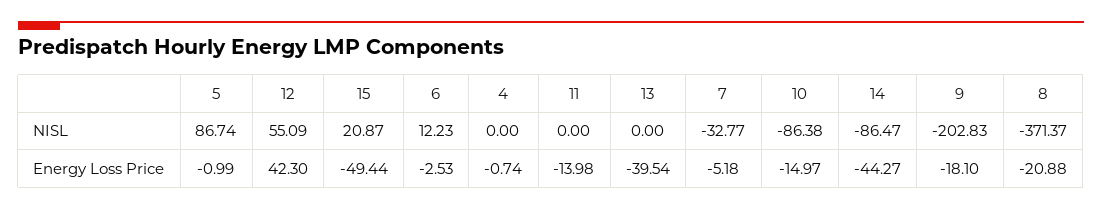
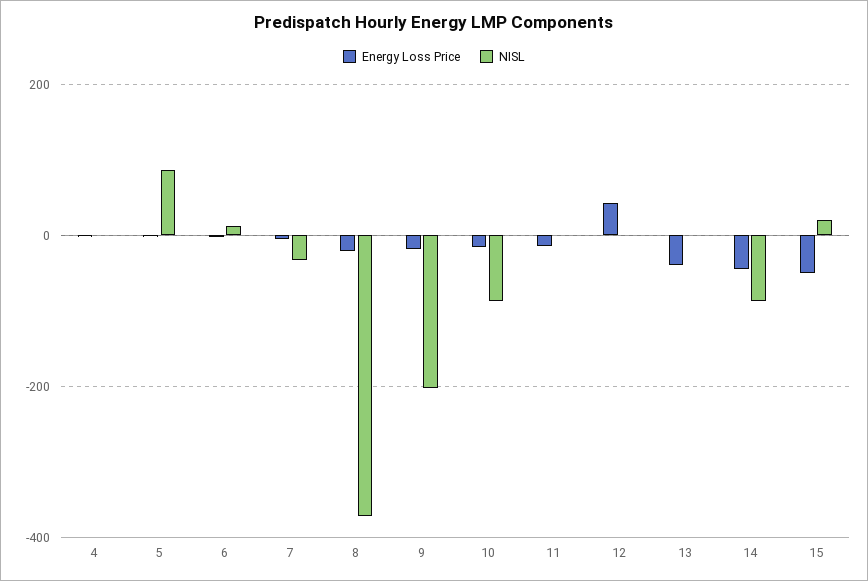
  {
    "NISL": {
      "5": 86.74,
-     "12": 55.09,
+     "12": 0,
      "15": 20.87,
      "6": 12.23,
      "4": 0,
      "11": 0,
      "13": 0,
      "7": -32.77,
      "10": -86.38,
      "14": -86.47,
      "9": -202.83,
      "8": -371.37
    },
    "Energy Loss Price": {
      "5": -0.99,
      "12": 42.3,
      "15": -49.44,
      "6": -2.53,
      "4": -0.74,
      "11": -13.98,
      "13": -39.54,
      "7": -5.18,
      "10": -14.97,
      "14": -44.27,
      "9": -18.1,
      "8": -20.88
    }
  }

